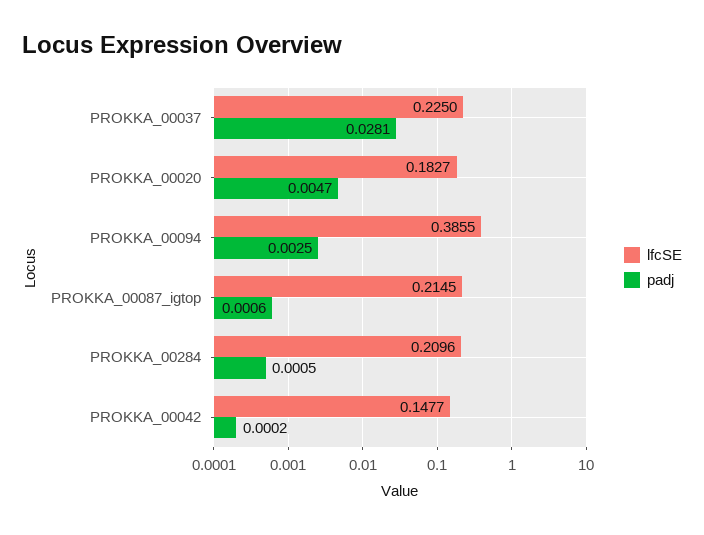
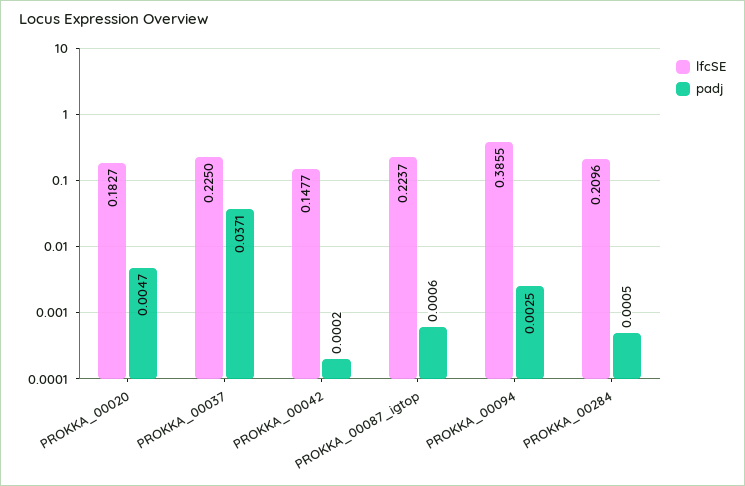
  {
    "lfcSE": {
      "PROKKA_00037": 0.225,
      "PROKKA_00020": 0.1827,
      "PROKKA_00094": 0.3855,
-     "PROKKA_00087_igtop": 0.2145,
+     "PROKKA_00087_igtop": 0.2237,
      "PROKKA_00284": 0.2096,
      "PROKKA_00042": 0.1477
    },
    "padj": {
-     "PROKKA_00037": 0.0281,
+     "PROKKA_00037": 0.0371,
      "PROKKA_00020": 0.0047,
      "PROKKA_00094": 0.0025,
      "PROKKA_00087_igtop": 0.0006,
      "PROKKA_00284": 0.0005,
      "PROKKA_00042": 0.0002
    }
  }

